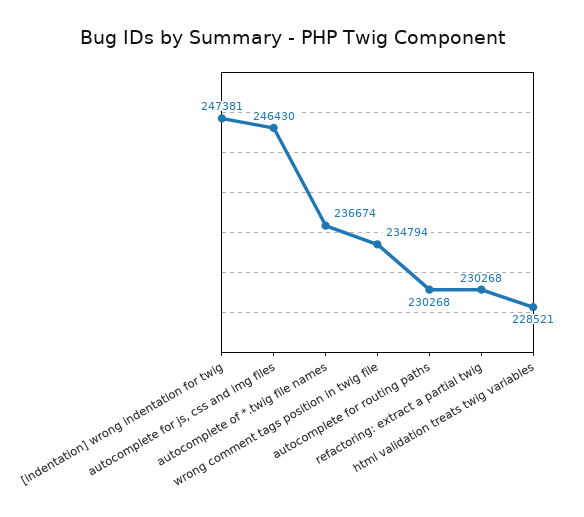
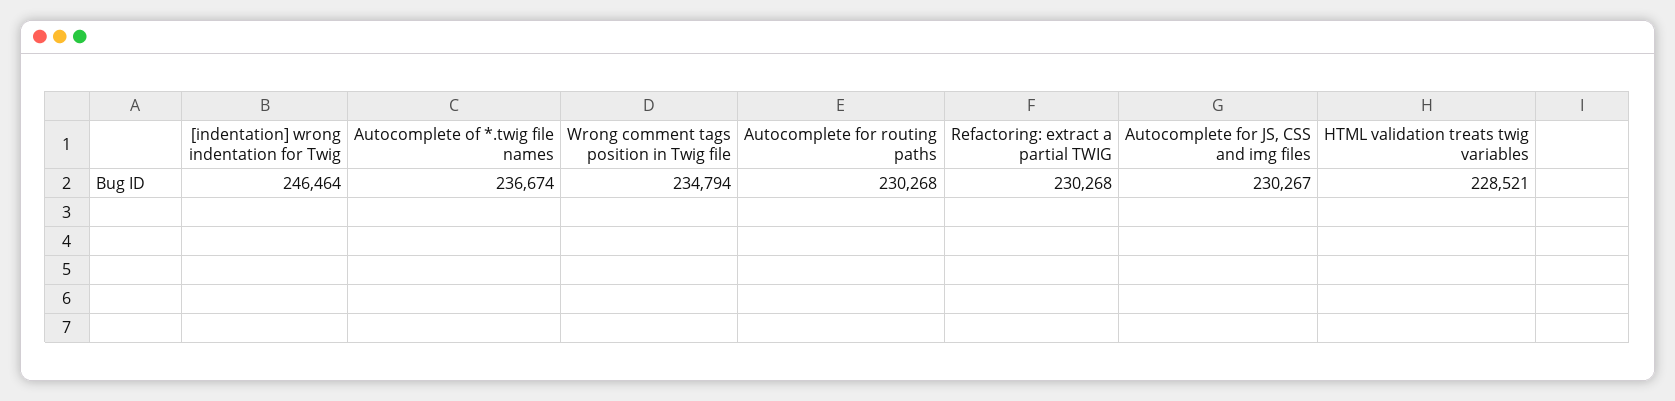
  {
-   "[indentation] wrong indentation for twig": 247381,
+   "[indentation] wrong indentation for twig": 246464,
-   "autocomplete for js, css and img files": 246430,
+   "autocomplete for js, css and img files": 230267,
    "autocomplete of *.twig file names": 236674,
    "wrong comment tags position in twig file": 234794,
    "autocomplete for routing paths": 230268,
    "refactoring: extract a partial twig": 230268,
    "html validation treats twig variables": 228521
  }

